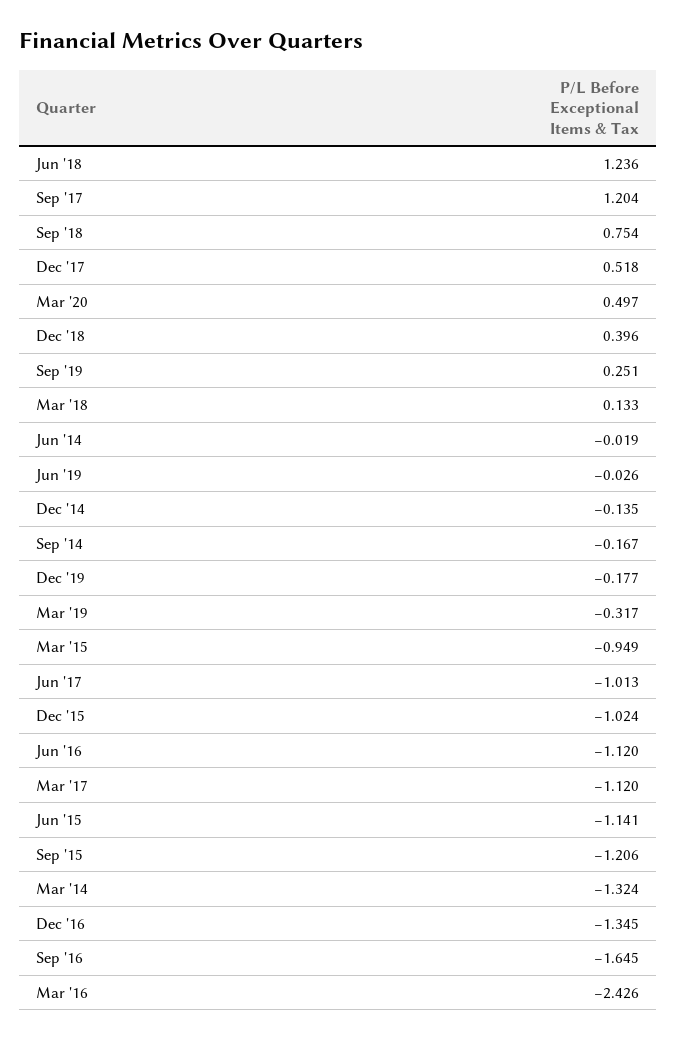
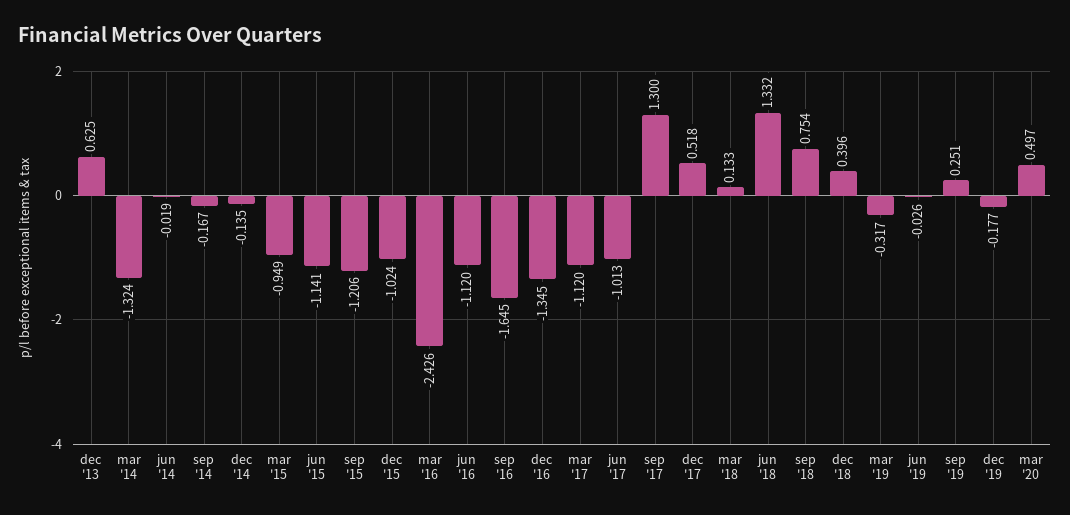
  {
-   "Jun '18": 1.236,
+   "Jun '18": 1.332,
-   "Sep '17": 1.204,
+   "Sep '17": 1.3,
    "Sep '18": 0.754,
    "Dec '17": 0.518,
    "Mar '20": 0.497,
    "Dec '18": 0.396,
    "Sep '19": 0.251,
    "Mar '18": 0.133,
    "Jun '14": -0.019,
    "Jun '19": -0.026,
    "Dec '14": -0.135,
    "Sep '14": -0.167,
    "Dec '19": -0.177,
    "Mar '19": -0.317,
    "Mar '15": -0.949,
    "Jun '17": -1.013,
    "Dec '15": -1.024,
    "Jun '16": -1.12,
    "Mar '17": -1.12,
    "Jun '15": -1.141,
    "Sep '15": -1.206,
    "Mar '14": -1.324,
    "Dec '16": -1.345,
    "Sep '16": -1.645,
-   "Mar '16": -2.426
+   "Mar '16": -2.426,
+   "dec '13": 0.625
  }

